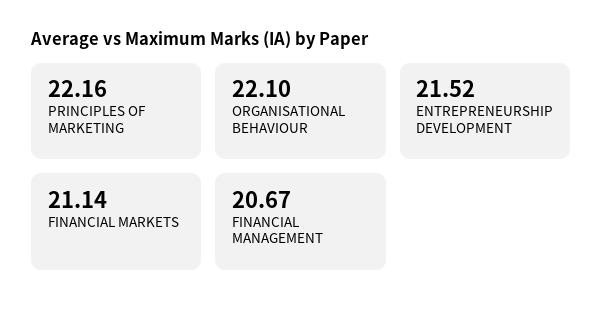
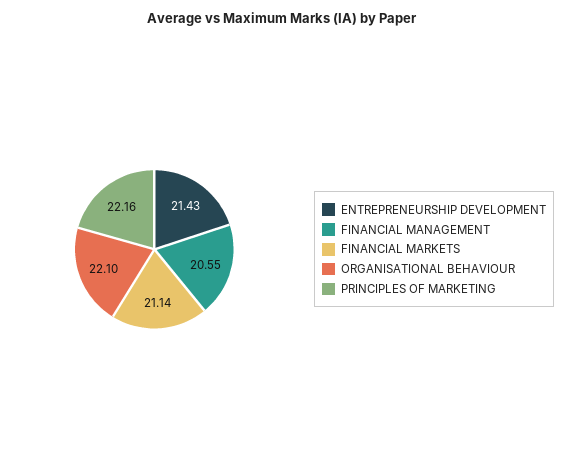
  {
    "PRINCIPLES OF MARKETING": 22.16,
    "ORGANISATIONAL BEHAVIOUR": 22.1,
-   "ENTREPRENEURSHIP DEVELOPMENT": 21.52,
+   "ENTREPRENEURSHIP DEVELOPMENT": 21.43,
    "FINANCIAL MARKETS": 21.14,
-   "FINANCIAL MANAGEMENT": 20.67
+   "FINANCIAL MANAGEMENT": 20.55
  }

